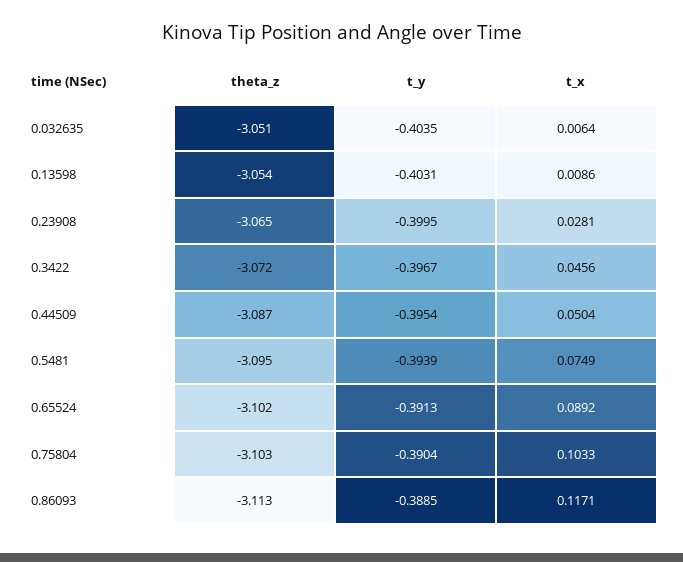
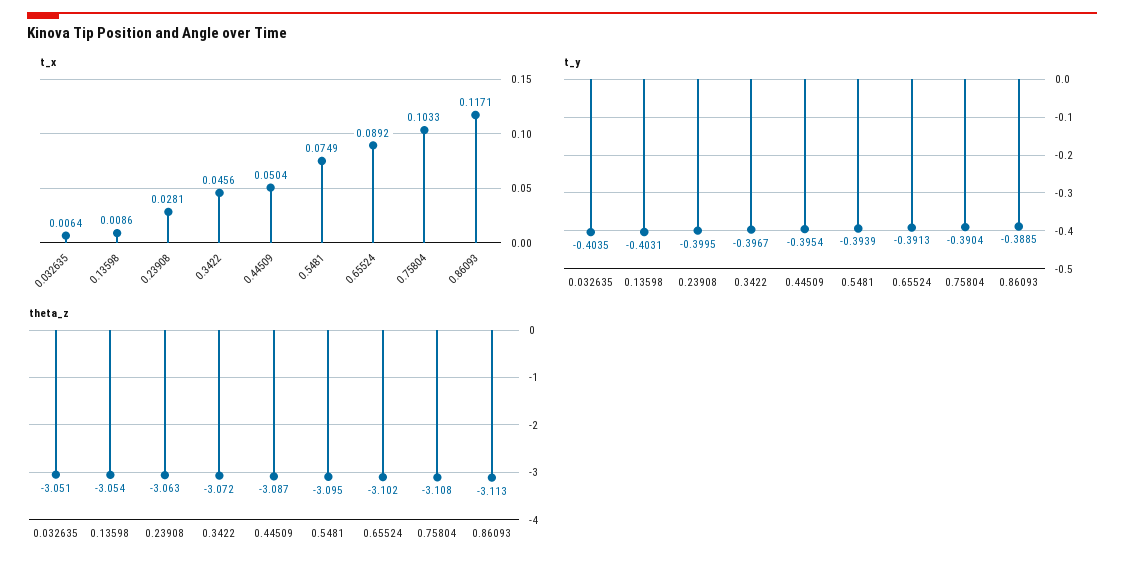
  {
    "theta_z": {
      "0.032635": -3.051,
      "0.13598": -3.054,
-     "0.23908": -3.065,
+     "0.23908": -3.063,
      "0.3422": -3.072,
      "0.44509": -3.087,
      "0.5481": -3.095,
      "0.65524": -3.102,
-     "0.75804": -3.103,
+     "0.75804": -3.108,
      "0.86093": -3.113
    },
    "t_y": {
      "0.032635": -0.4035,
      "0.13598": -0.4031,
      "0.23908": -0.3995,
      "0.3422": -0.3967,
      "0.44509": -0.3954,
      "0.5481": -0.3939,
      "0.65524": -0.3913,
      "0.75804": -0.3904,
      "0.86093": -0.3885
    },
    "t_x": {
      "0.032635": 0.0064,
      "0.13598": 0.0086,
      "0.23908": 0.0281,
      "0.3422": 0.0456,
      "0.44509": 0.0504,
      "0.5481": 0.0749,
      "0.65524": 0.0892,
      "0.75804": 0.1033,
      "0.86093": 0.1171
    }
  }

